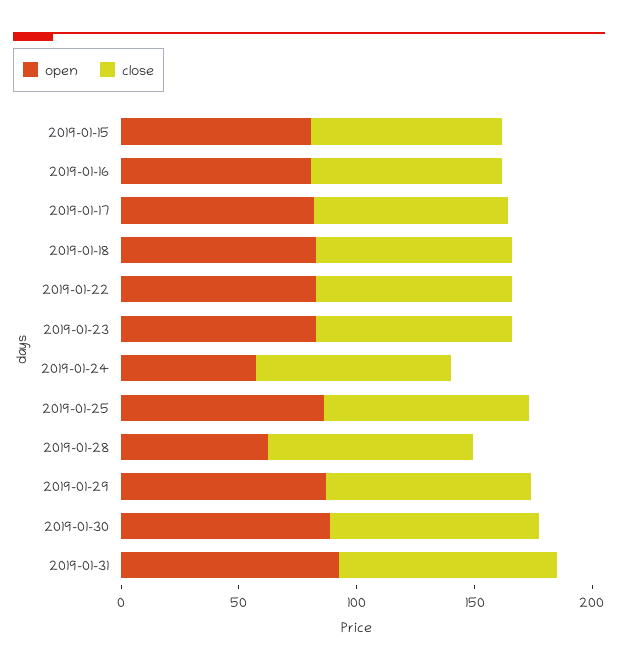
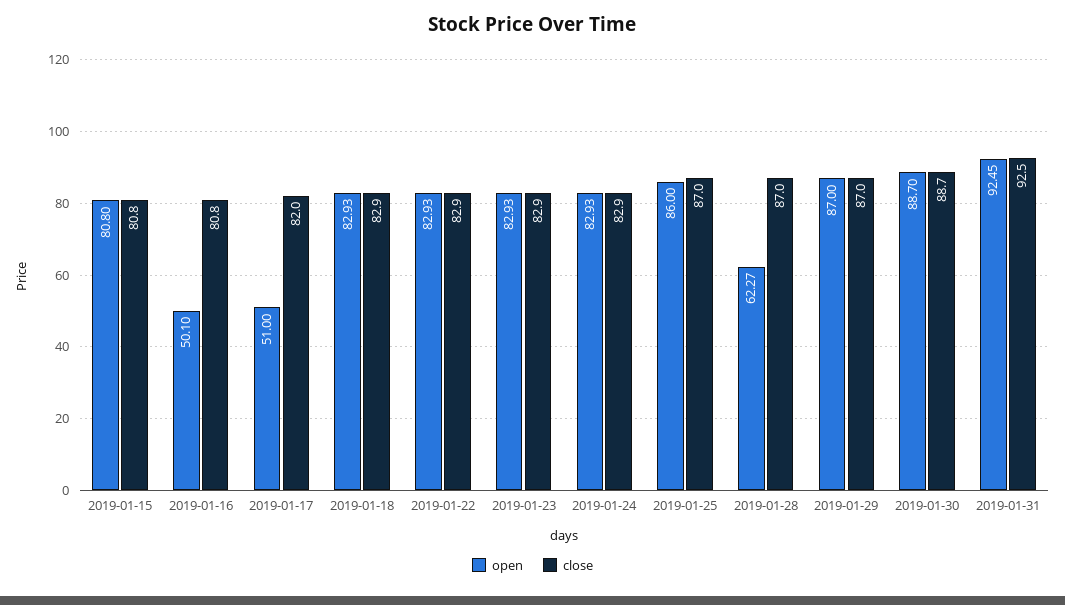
  {
    "open": {
      "2019-01-15": 80.8,
-     "2019-01-16": 80,
+     "2019-01-16": 50.1,
-     "2019-01-17": 80,
+     "2019-01-17": 51,
      "2019-01-18": 82.93,
      "2019-01-22": 82.93,
      "2019-01-23": 82.93,
-     "2019-01-24": 60,
+     "2019-01-24": 82.93,
      "2019-01-25": 86,
      "2019-01-28": 62.27,
      "2019-01-29": 87,
      "2019-01-30": 88.7,
      "2019-01-31": 92.45
    },
    "close": {
      "2019-01-15": 80.8,
      "2019-01-16": 80.8,
      "2019-01-17": 82,
      "2019-01-18": 82.9,
      "2019-01-22": 82.9,
      "2019-01-23": 82.9,
      "2019-01-24": 82.9,
      "2019-01-25": 87,
      "2019-01-28": 87,
      "2019-01-29": 87,
      "2019-01-30": 88.7,
      "2019-01-31": 92.5
    }
  }

